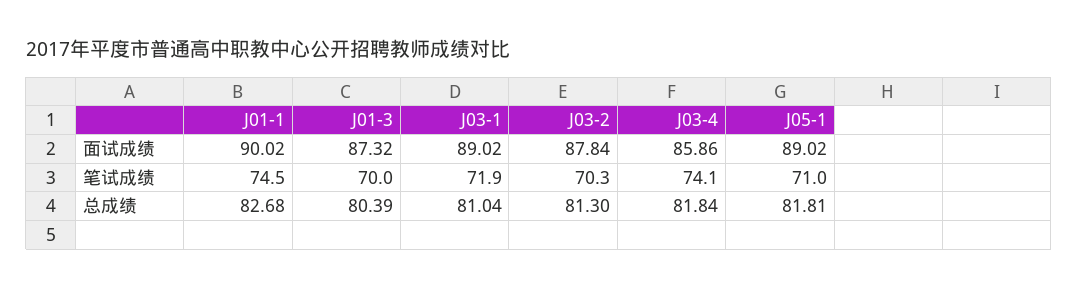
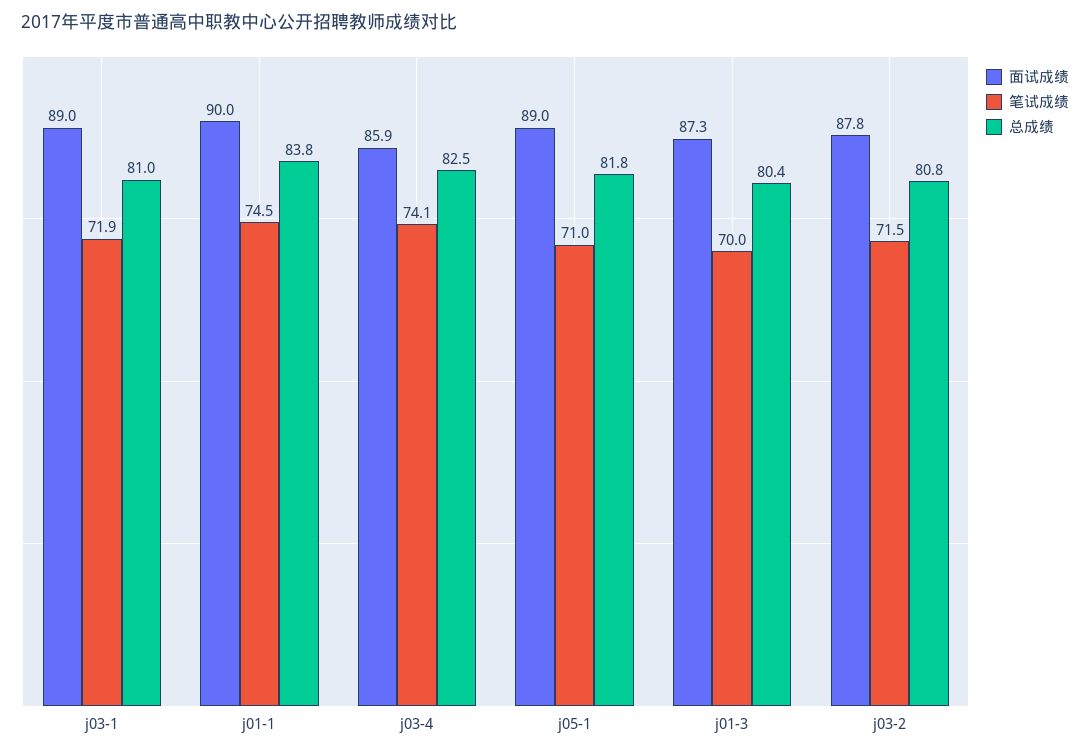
  {
    "面试成绩": {
      "J01-1": 90.02,
      "J01-3": 87.32,
      "J03-1": 89.02,
      "J03-2": 87.84,
      "J03-4": 85.86,
      "J05-1": 89.02
    },
    "笔试成绩": {
      "J01-1": 74.5,
      "J01-3": 70,
      "J03-1": 71.9,
-     "J03-2": 70.3,
+     "J03-2": 71.5,
      "J03-4": 74.1,
      "J05-1": 71
    },
    "总成绩": {
-     "J01-1": 82.68,
+     "J01-1": 83.8,
      "J01-3": 80.39,
      "J03-1": 81.04,
-     "J03-2": 81.3,
+     "J03-2": 80.8,
-     "J03-4": 81.84,
+     "J03-4": 82.5,
      "J05-1": 81.81
    }
  }

